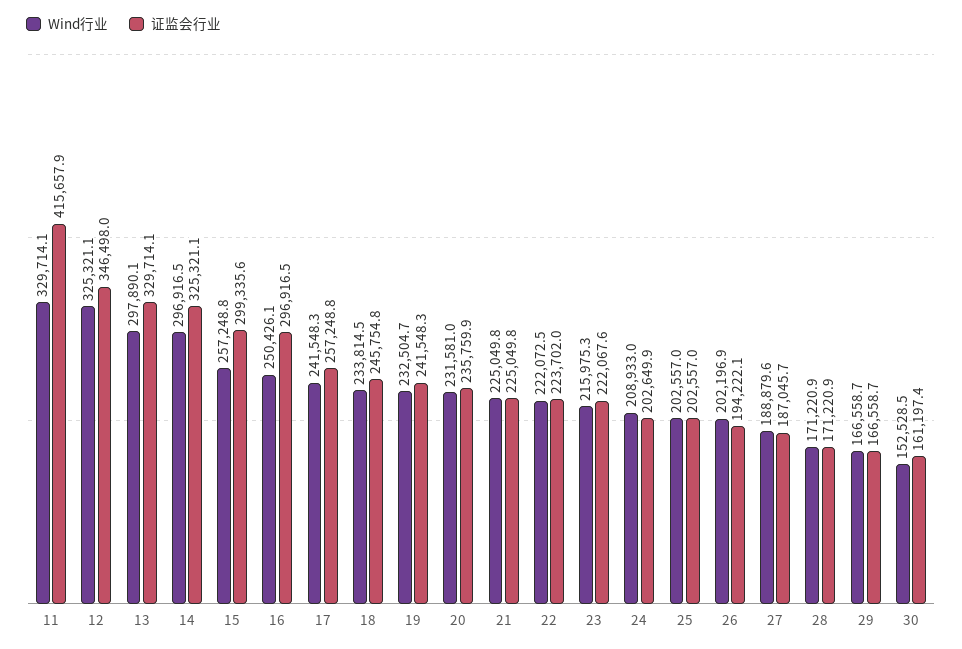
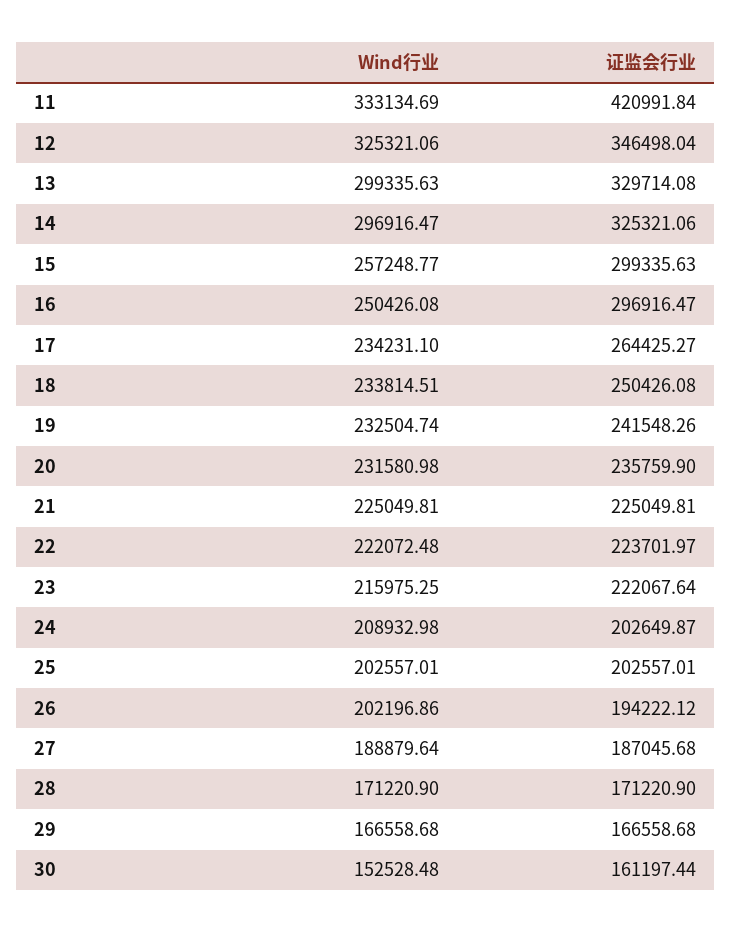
  {
    "Wind行业": {
-     "11": 329714.1,
+     "11": 333134.69,
      "12": 325321.06,
-     "13": 297890.1,
+     "13": 299335.63,
      "14": 296916.47,
      "15": 257248.77,
      "16": 250426.08,
-     "17": 241548.3,
+     "17": 234231.1,
      "18": 233814.51,
      "19": 232504.74,
      "20": 231580.98,
      "21": 225049.81,
      "22": 222072.48,
      "23": 215975.25,
      "24": 208932.98,
      "25": 202557.01,
      "26": 202196.86,
      "27": 188879.64,
      "28": 171220.9,
      "29": 166558.68,
      "30": 152528.48
    },
    "证监会行业": {
-     "11": 415657.9,
+     "11": 420991.84,
      "12": 346498.04,
      "13": 329714.08,
      "14": 325321.06,
      "15": 299335.63,
      "16": 296916.47,
-     "17": 257248.8,
+     "17": 264425.27,
-     "18": 245754.8,
+     "18": 250426.08,
      "19": 241548.26,
      "20": 235759.9,
      "21": 225049.81,
      "22": 223701.97,
      "23": 222067.64,
      "24": 202649.87,
      "25": 202557.01,
      "26": 194222.12,
      "27": 187045.68,
      "28": 171220.9,
      "29": 166558.68,
      "30": 161197.44
    }
  }

